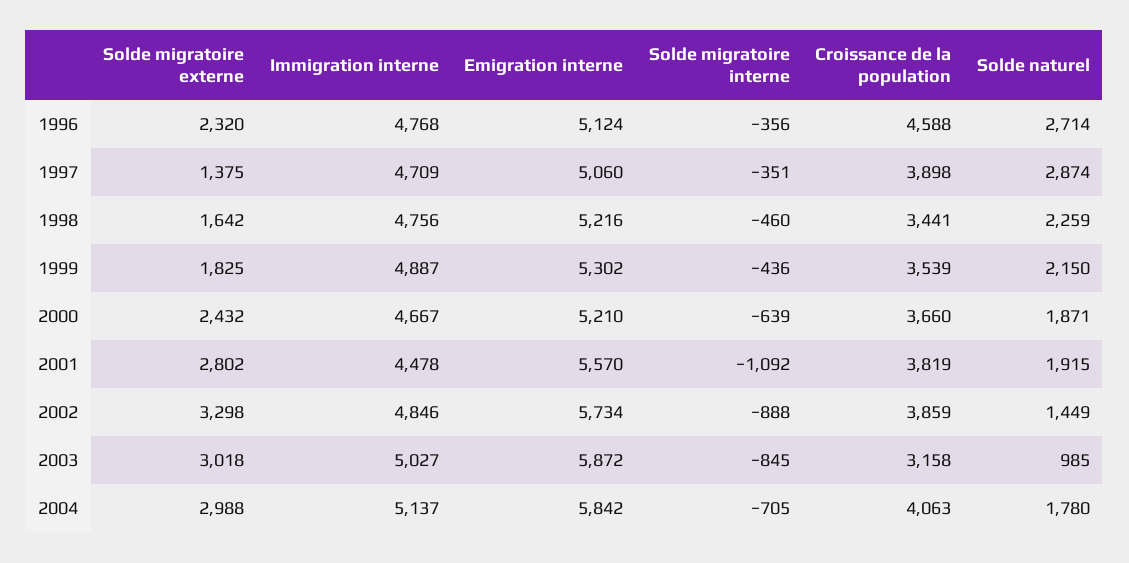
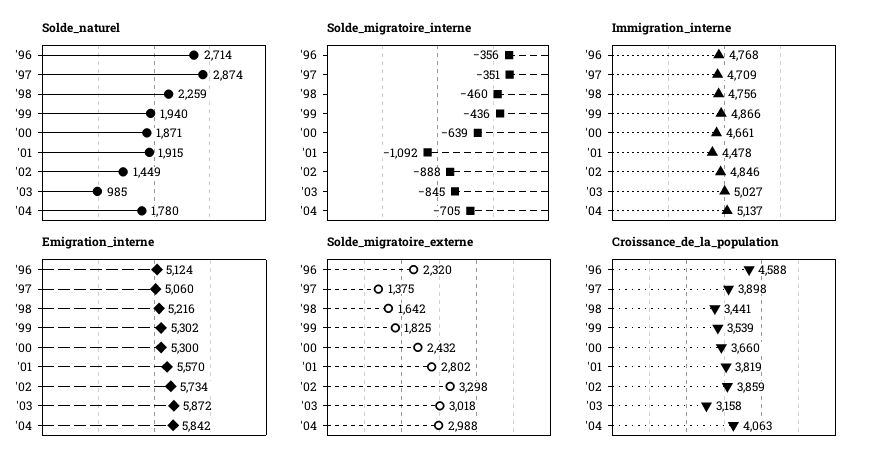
  {
    "Solde migratoire externe": {
      "1996": 2320,
      "1997": 1375,
      "1998": 1642,
      "1999": 1825,
      "2000": 2432,
      "2001": 2802,
      "2002": 3298,
      "2003": 3018,
      "2004": 2988
    },
    "Immigration interne": {
      "1996": 4768,
      "1997": 4709,
      "1998": 4756,
-     "1999": 4887,
+     "1999": 4866,
-     "2000": 4667,
+     "2000": 4661,
      "2001": 4478,
      "2002": 4846,
      "2003": 5027,
      "2004": 5137
    },
    "Emigration interne": {
      "1996": 5124,
      "1997": 5060,
      "1998": 5216,
      "1999": 5302,
-     "2000": 5210,
+     "2000": 5300,
      "2001": 5570,
      "2002": 5734,
      "2003": 5872,
      "2004": 5842
    },
    "Solde migratoire interne": {
      "1996": -356,
      "1997": -351,
      "1998": -460,
      "1999": -436,
      "2000": -639,
      "2001": -1092,
      "2002": -888,
      "2003": -845,
      "2004": -705
    },
    "Croissance de la population": {
      "1996": 4588,
      "1997": 3898,
      "1998": 3441,
      "1999": 3539,
      "2000": 3660,
      "2001": 3819,
      "2002": 3859,
      "2003": 3158,
      "2004": 4063
    },
    "Solde naturel": {
      "1996": 2714,
      "1997": 2874,
      "1998": 2259,
-     "1999": 2150,
+     "1999": 1940,
      "2000": 1871,
      "2001": 1915,
      "2002": 1449,
      "2003": 985,
      "2004": 1780
    }
  }

